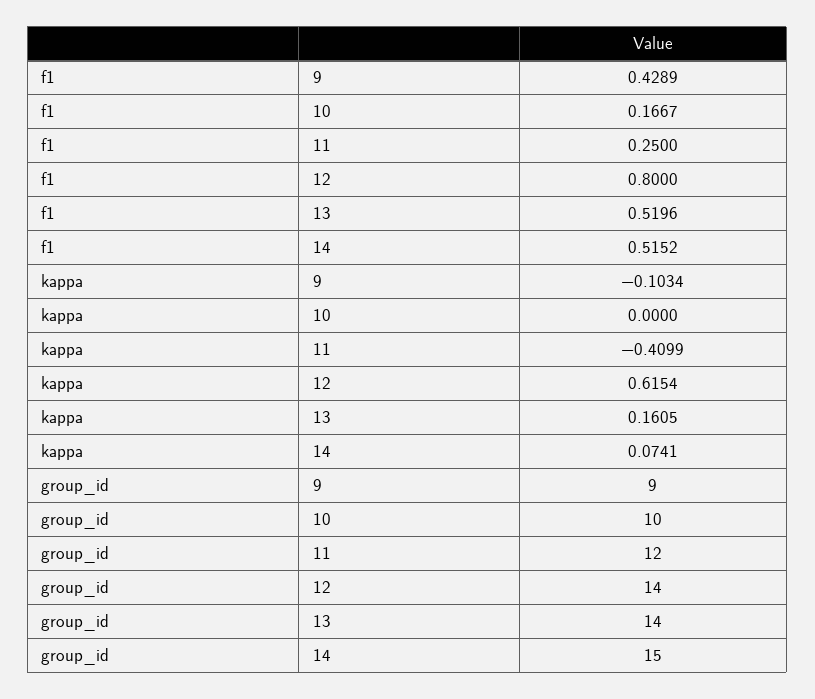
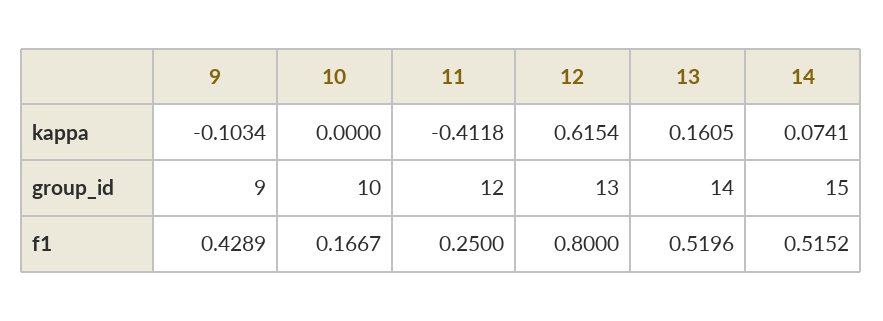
  {
    "f1": {
      "9": 0.4289,
      "10": 0.1667,
      "11": 0.25,
      "12": 0.8,
      "13": 0.5196,
      "14": 0.5152
    },
    "kappa": {
      "9": -0.1034,
      "10": 0,
-     "11": -0.4099,
+     "11": -0.4118,
      "12": 0.6154,
      "13": 0.1605,
      "14": 0.0741
    },
    "group_id": {
      "9": 9,
      "10": 10,
      "11": 12,
-     "12": 14,
+     "12": 13,
      "13": 14,
      "14": 15
    }
  }

